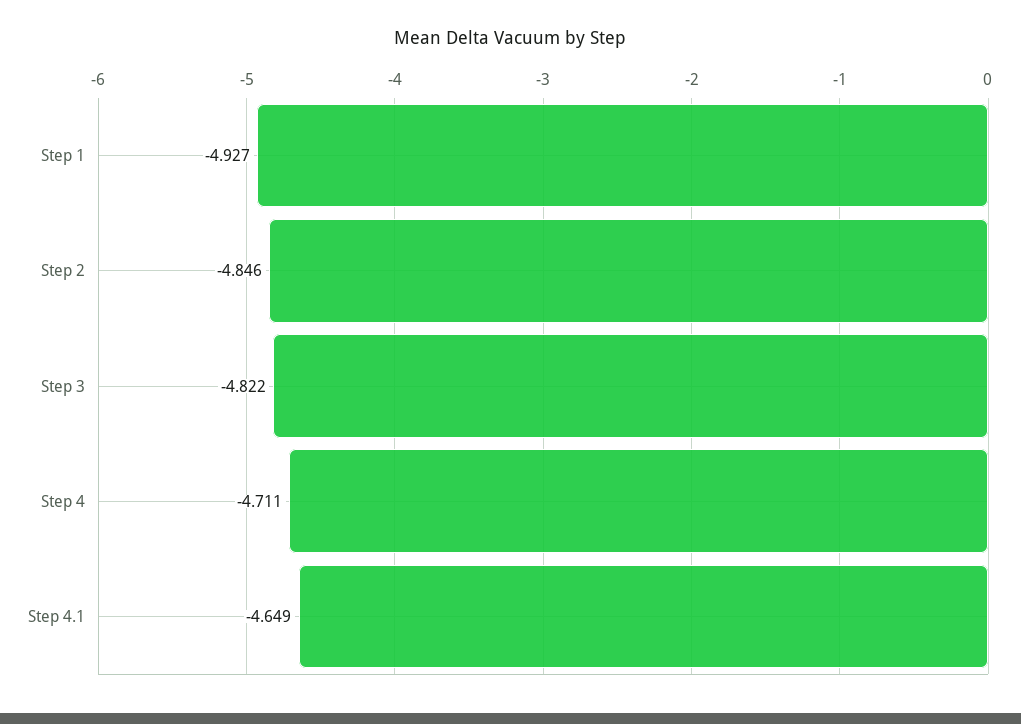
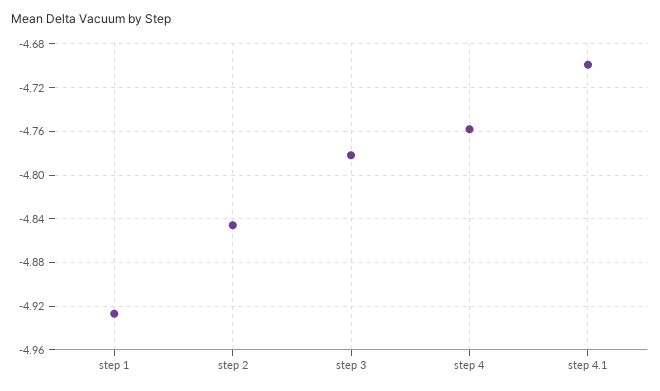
  {
    "Step 1": -4.927,
    "Step 2": -4.846,
-   "Step 3": -4.822,
+   "Step 3": -4.78,
-   "Step 4": -4.711,
+   "Step 4": -4.76,
-   "Step 4.1": -4.649
+   "Step 4.1": -4.7
  }

